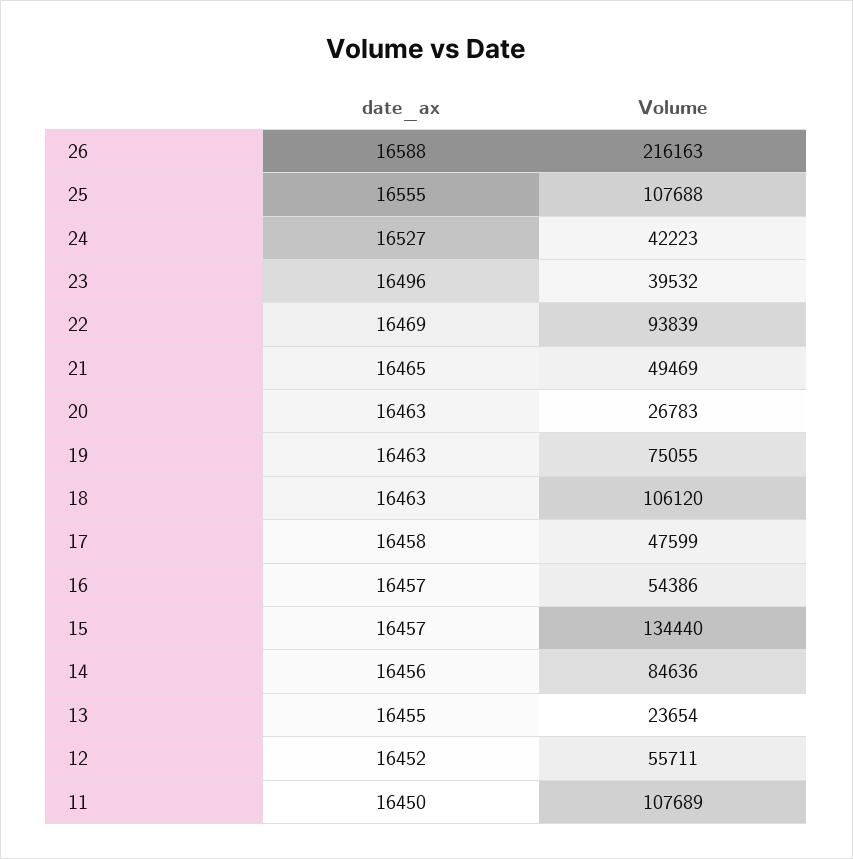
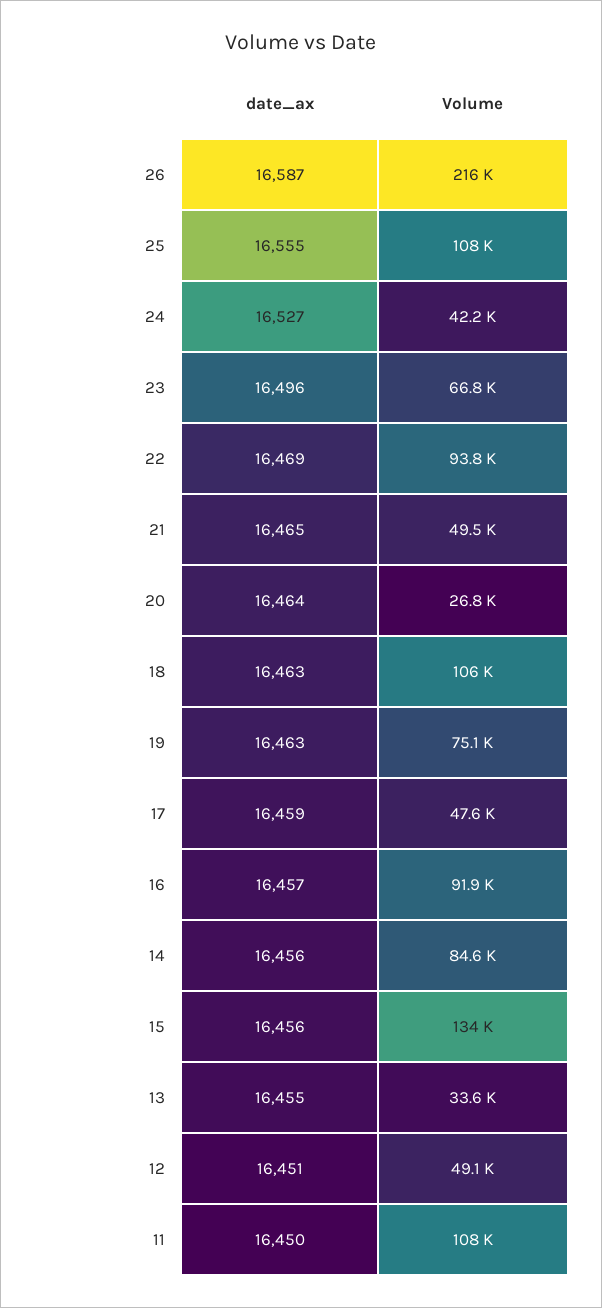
  {
    "date_ax": {
-     "26": 16588,
+     "26": 16587,
      "25": 16555,
      "24": 16527,
      "23": 16496,
      "22": 16469,
      "21": 16465,
-     "20": 16463,
+     "20": 16464,
      "19": 16463,
      "18": 16463,
-     "17": 16458,
+     "17": 16459,
      "16": 16457,
-     "15": 16457,
+     "15": 16456,
      "14": 16456,
      "13": 16455,
-     "12": 16452,
+     "12": 16451,
      "11": 16450
    },
    "Volume": {
      "26": 216163,
      "25": 107688,
      "24": 42223,
-     "23": 39532,
+     "23": 66800,
      "22": 93839,
      "21": 49469,
      "20": 26783,
      "19": 75055,
      "18": 106120,
      "17": 47599,
-     "16": 54386,
+     "16": 91900,
      "15": 134440,
      "14": 84636,
-     "13": 23654,
+     "13": 33600,
-     "12": 55711,
+     "12": 49100,
      "11": 107689
    }
  }

